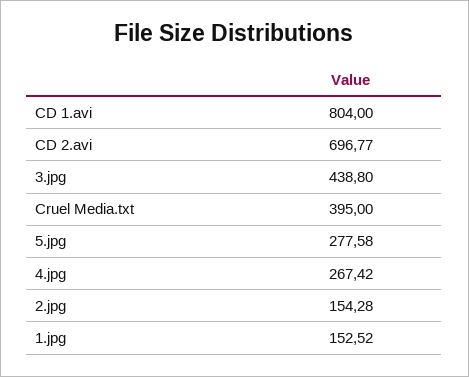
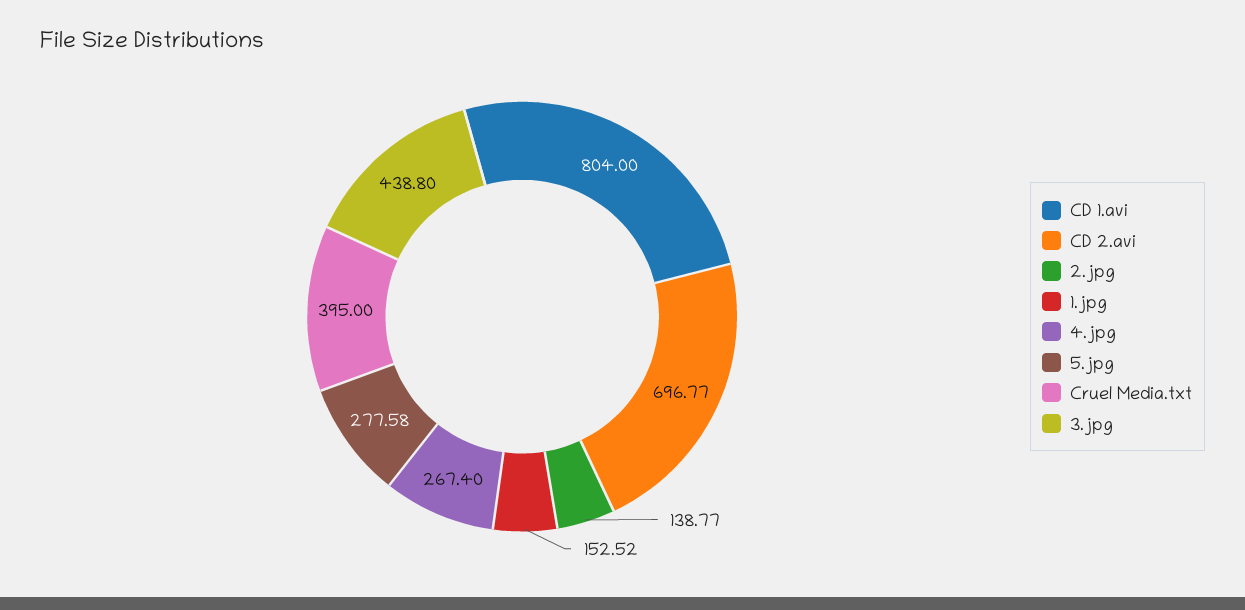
  {
    "CD 1.avi": 804,
    "CD 2.avi": 696.77,
    "3.jpg": 438.8,
    "Cruel Media.txt": 395,
    "5.jpg": 277.58,
-   "4.jpg": 267.42,
+   "4.jpg": 267.4,
-   "2.jpg": 154.28,
+   "2.jpg": 138.77,
    "1.jpg": 152.52
  }

